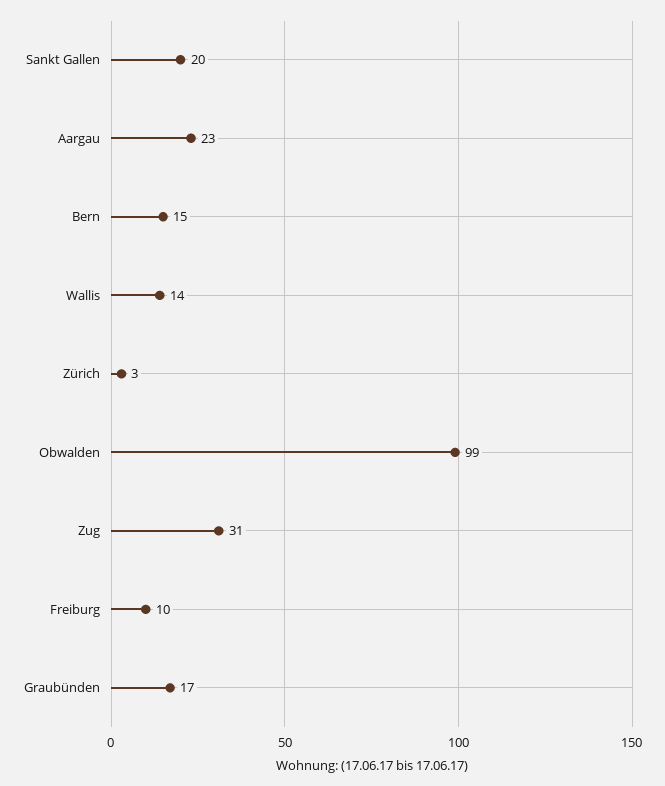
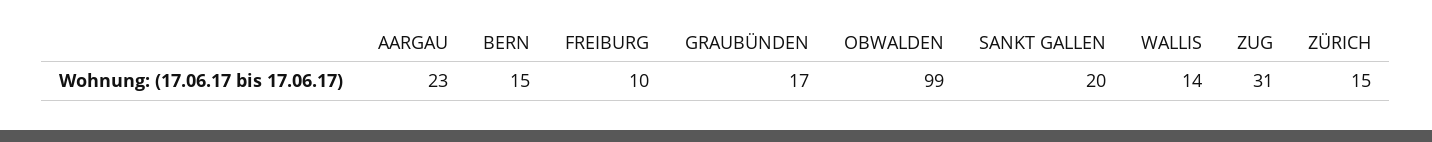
  {
    "Sankt Gallen": 20,
    "Aargau": 23,
    "Bern": 15,
    "Wallis": 14,
-   "Zürich": 3,
+   "Zürich": 15,
    "Obwalden": 99,
    "Zug": 31,
    "Freiburg": 10,
    "Graubünden": 17
  }

